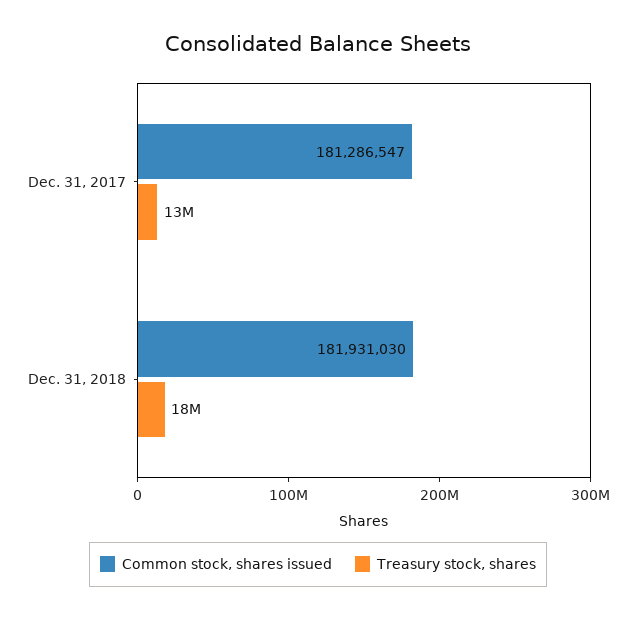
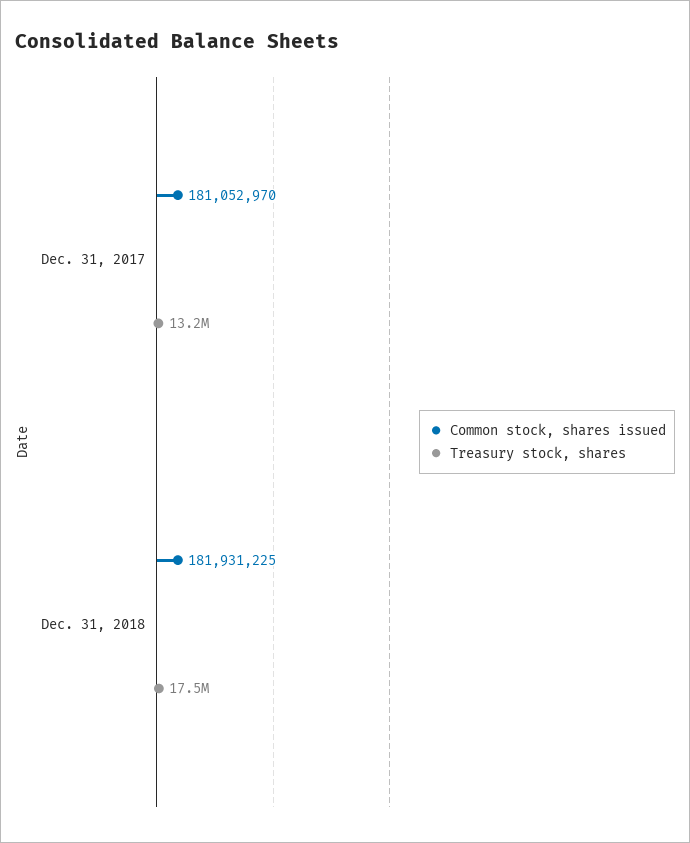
  {
    "Common stock, shares issued": {
-     "Dec. 31, 2017": 181286547,
+     "Dec. 31, 2017": 181052970,
-     "Dec. 31, 2018": 181931030
+     "Dec. 31, 2018": 181931225
    },
    "Treasury stock, shares": {
      "Dec. 31, 2017": 13200000,
      "Dec. 31, 2018": 17500000
    }
  }

